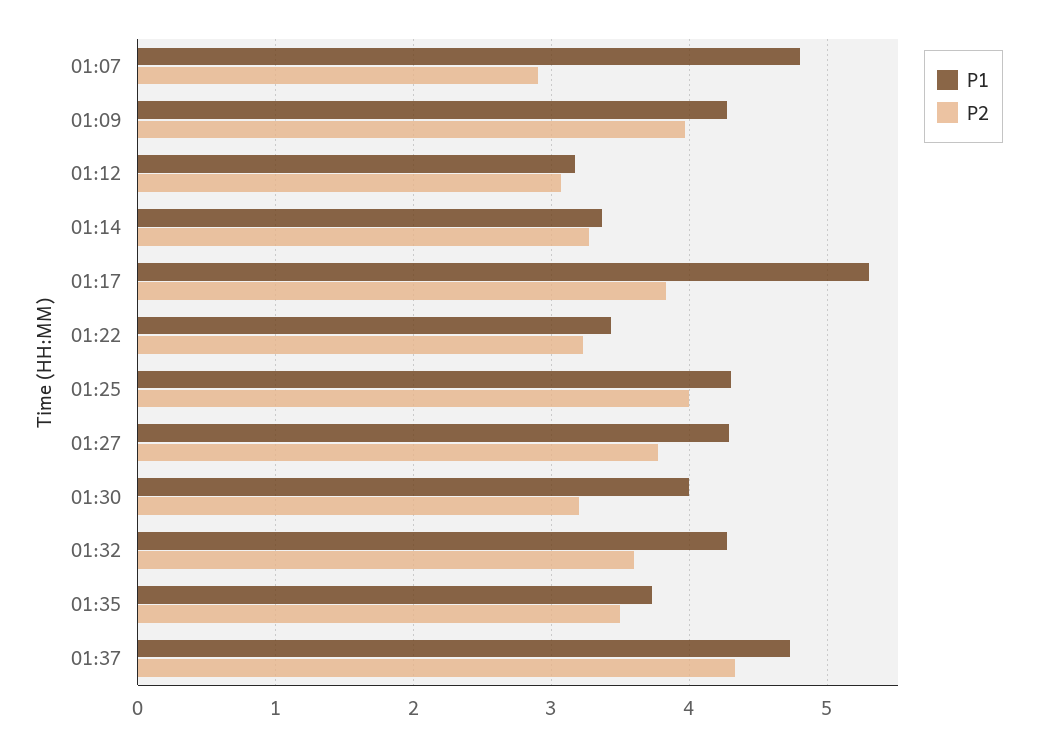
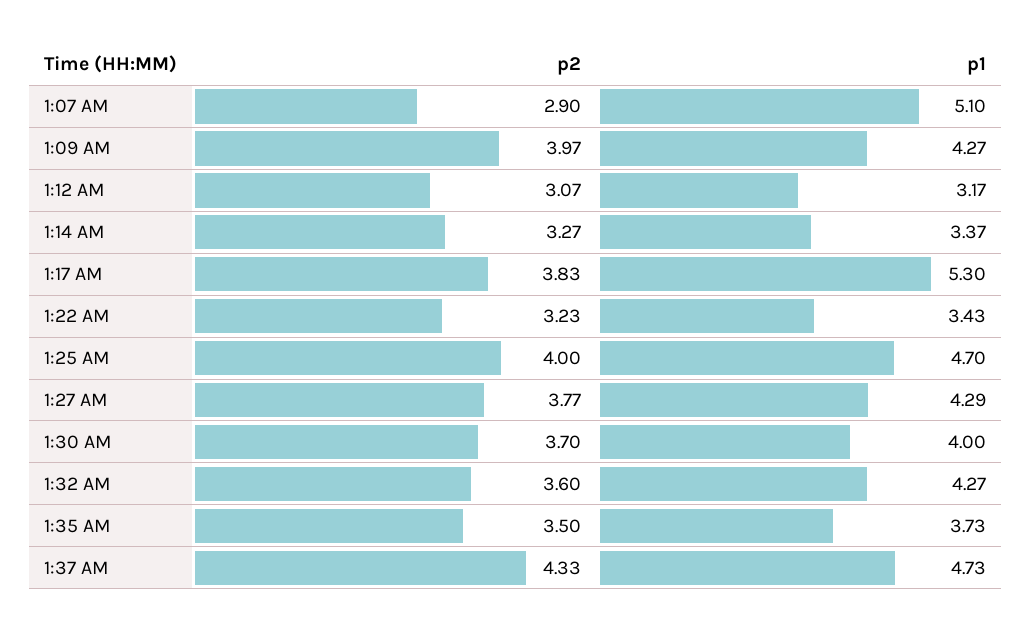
  {
    "P1": {
-     "01:07": 4.8,
+     "01:07": 5.1,
      "01:09": 4.27,
      "01:12": 3.17,
      "01:14": 3.37,
      "01:17": 5.3,
      "01:22": 3.43,
-     "01:25": 4.3,
+     "01:25": 4.7,
      "01:27": 4.29,
      "01:30": 4,
      "01:32": 4.27,
      "01:35": 3.73,
      "01:37": 4.73
    },
    "P2": {
      "01:07": 2.9,
      "01:09": 3.97,
      "01:12": 3.07,
      "01:14": 3.27,
      "01:17": 3.83,
      "01:22": 3.23,
      "01:25": 4,
      "01:27": 3.77,
-     "01:30": 3.2,
+     "01:30": 3.7,
      "01:32": 3.6,
      "01:35": 3.5,
      "01:37": 4.33
    }
  }

